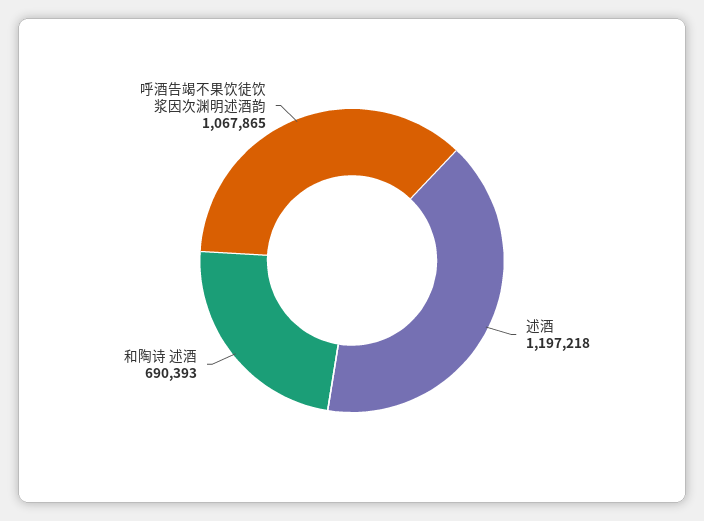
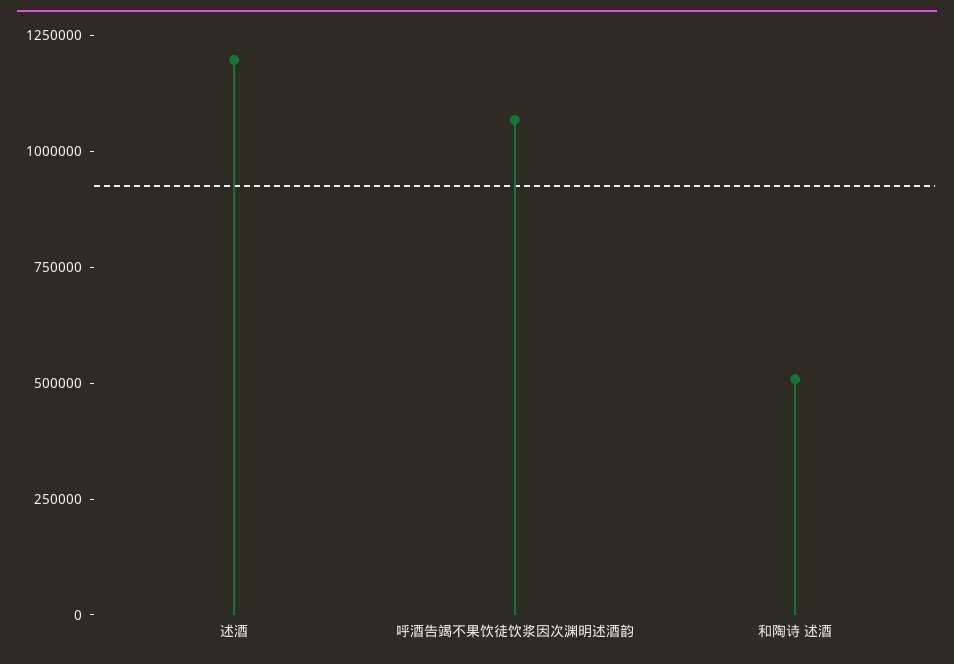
  {
    "述酒": 1197218,
-   "和陶诗 述酒": 690393,
+   "和陶诗 述酒": 500000,
    "呼酒告竭不果饮徒饮浆因次渊明述酒韵": 1067865
  }

